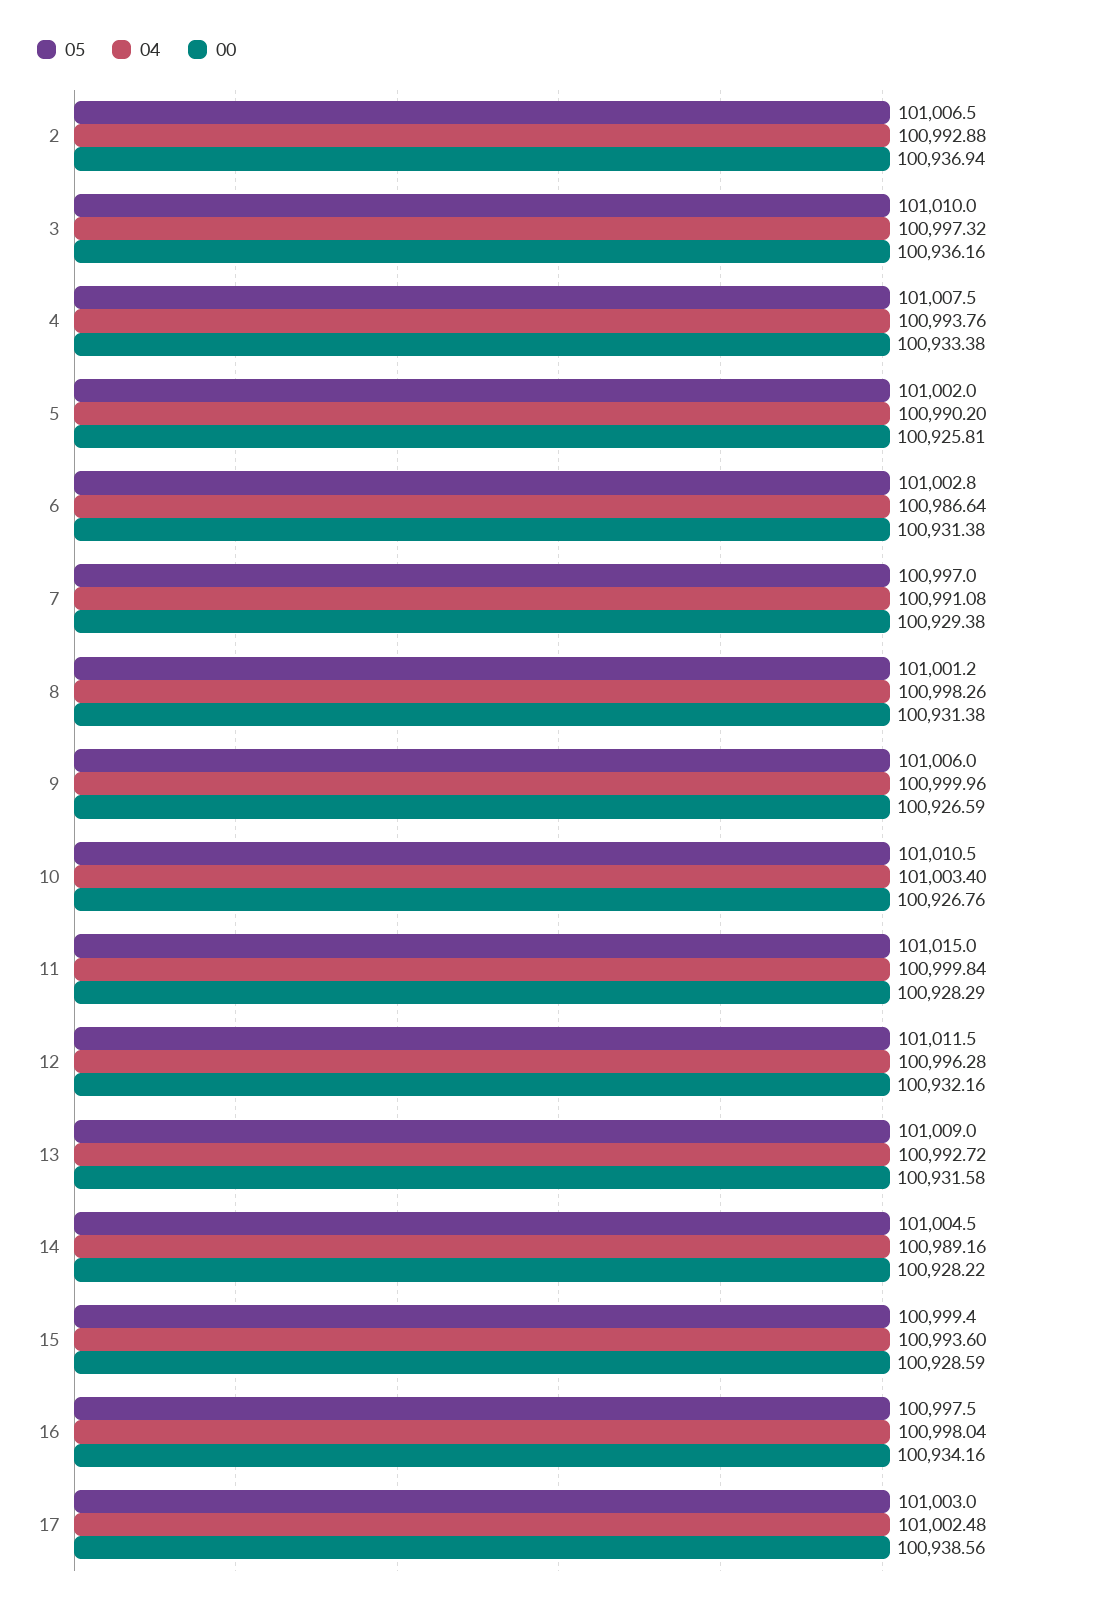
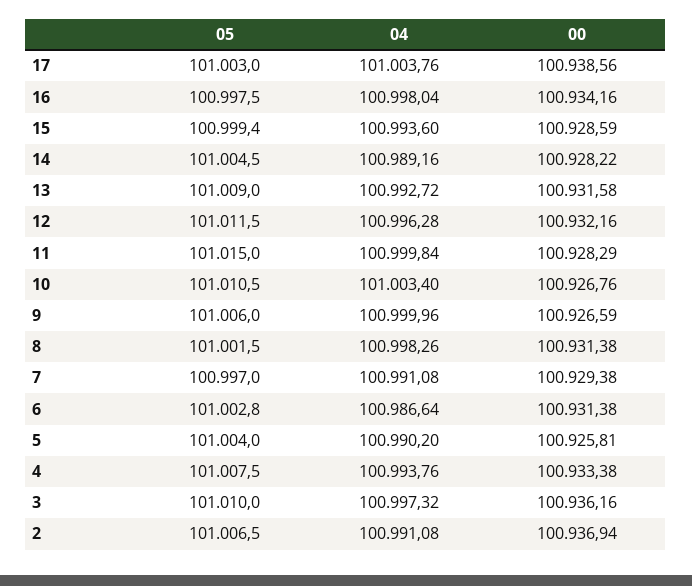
  {
    "05": {
      "2": 101006.5,
      "3": 101010,
      "4": 101007.5,
-     "5": 101002,
+     "5": 101004,
      "6": 101002.8,
      "7": 100997,
-     "8": 101001.2,
+     "8": 101001.5,
      "9": 101006,
      "10": 101010.5,
      "11": 101015,
      "12": 101011.5,
      "13": 101009,
      "14": 101004.5,
      "15": 100999.4,
      "16": 100997.5,
      "17": 101003
    },
    "04": {
-     "2": 100992.88,
+     "2": 100991.08,
      "3": 100997.32,
      "4": 100993.76,
      "5": 100990.2,
      "6": 100986.64,
      "7": 100991.08,
      "8": 100998.26,
      "9": 100999.96,
      "10": 101003.4,
      "11": 100999.84,
      "12": 100996.28,
      "13": 100992.72,
      "14": 100989.16,
      "15": 100993.6,
      "16": 100998.04,
-     "17": 101002.48
+     "17": 101003.76
    },
    "00": {
      "2": 100936.94,
      "3": 100936.16,
      "4": 100933.38,
      "5": 100925.81,
      "6": 100931.38,
      "7": 100929.38,
      "8": 100931.38,
      "9": 100926.59,
      "10": 100926.76,
      "11": 100928.29,
      "12": 100932.16,
      "13": 100931.58,
      "14": 100928.22,
      "15": 100928.59,
      "16": 100934.16,
      "17": 100938.56
    }
  }

